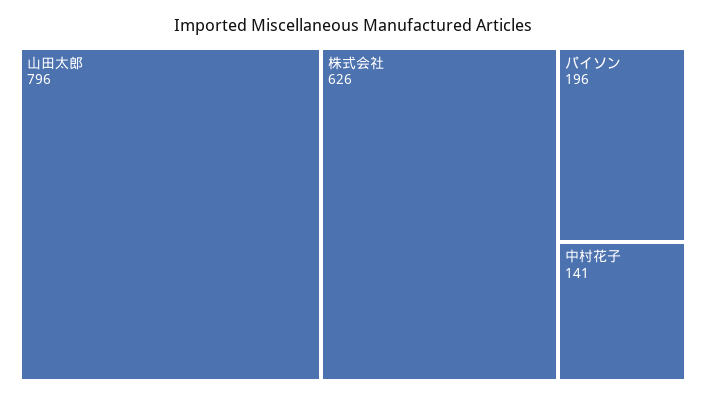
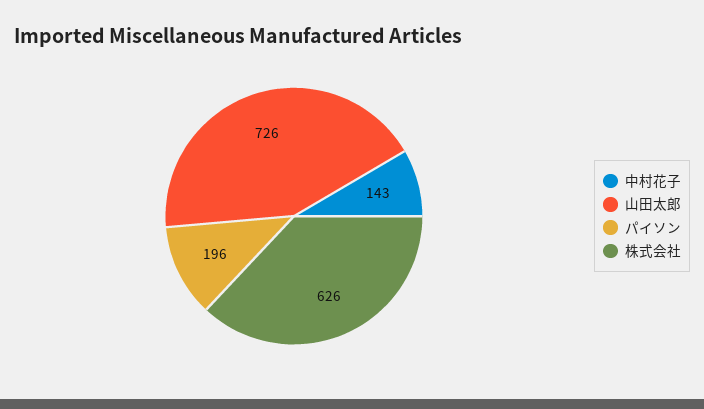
  {
-   "山田太郎": 796,
+   "山田太郎": 726,
    "株式会社": 626,
    "パイソン": 196,
-   "中村花子": 141
+   "中村花子": 143
  }

